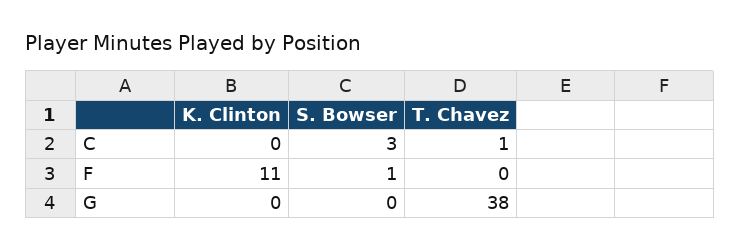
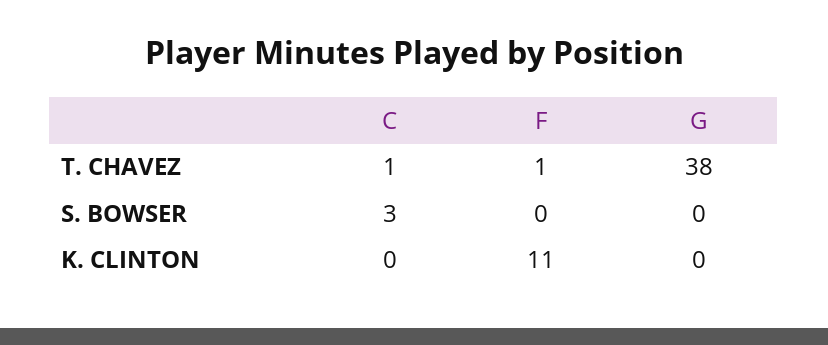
  {
    "K. Clinton": {
      "C": 0,
      "F": 11,
      "G": 0
    },
    "S. Bowser": {
      "C": 3,
-     "F": 1,
+     "F": 0,
      "G": 0
    },
    "T. Chavez": {
      "C": 1,
-     "F": 0,
+     "F": 1,
      "G": 38
    }
  }

